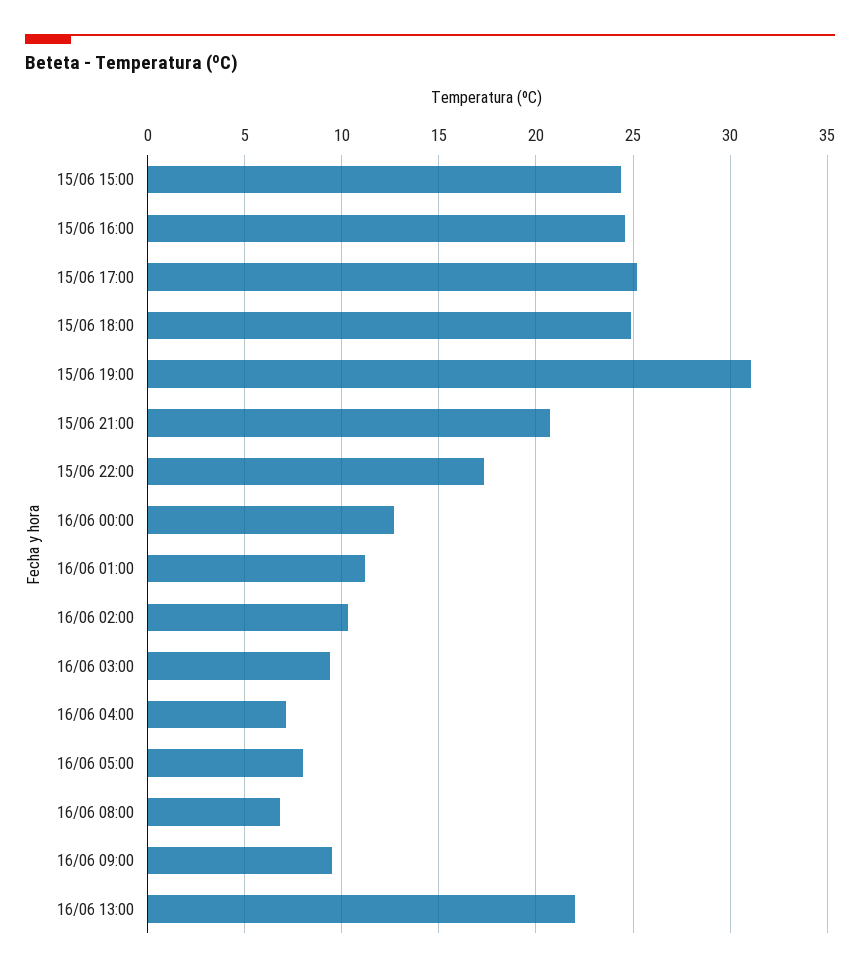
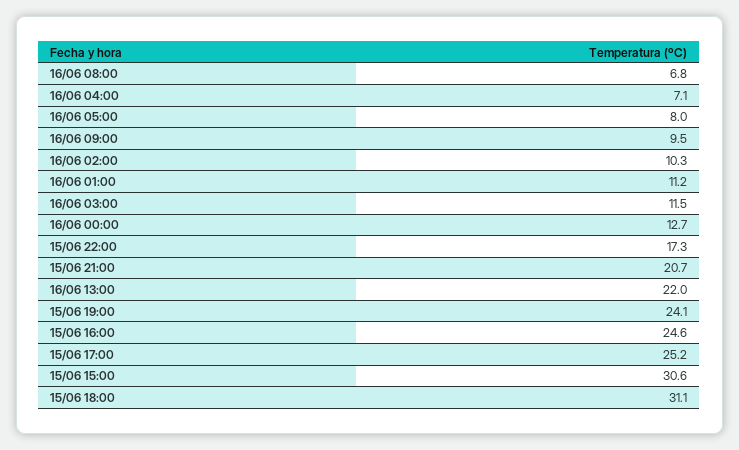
  {
-   "15/06 15:00": 24.5,
+   "15/06 15:00": 30.6,
    "15/06 16:00": 24.6,
    "15/06 17:00": 25.2,
-   "15/06 18:00": 25,
+   "15/06 18:00": 31.1,
-   "15/06 19:00": 31,
+   "15/06 19:00": 24.1,
    "15/06 21:00": 20.7,
    "15/06 22:00": 17.3,
    "16/06 00:00": 12.7,
    "16/06 01:00": 11.2,
    "16/06 02:00": 10.3,
-   "16/06 03:00": 9.5,
+   "16/06 03:00": 11.5,
    "16/06 04:00": 7.1,
    "16/06 05:00": 8,
    "16/06 08:00": 6.8,
    "16/06 09:00": 9.5,
    "16/06 13:00": 22
  }

